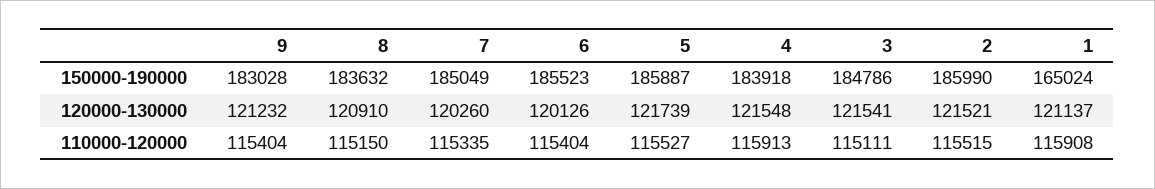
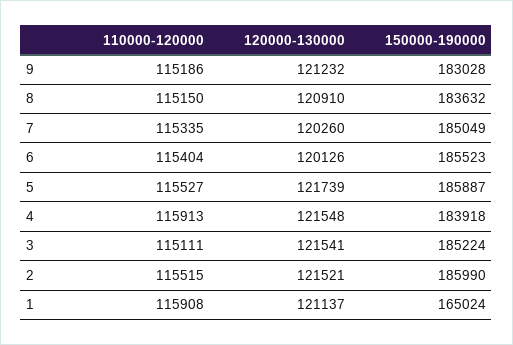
  {
    "9": {
      "150000-190000": 183028,
      "120000-130000": 121232,
-     "110000-120000": 115404
+     "110000-120000": 115186
    },
    "8": {
      "150000-190000": 183632,
      "120000-130000": 120910,
      "110000-120000": 115150
    },
    "7": {
      "150000-190000": 185049,
      "120000-130000": 120260,
      "110000-120000": 115335
    },
    "6": {
      "150000-190000": 185523,
      "120000-130000": 120126,
      "110000-120000": 115404
    },
    "5": {
      "150000-190000": 185887,
      "120000-130000": 121739,
      "110000-120000": 115527
    },
    "4": {
      "150000-190000": 183918,
      "120000-130000": 121548,
      "110000-120000": 115913
    },
    "3": {
-     "150000-190000": 184786,
+     "150000-190000": 185224,
      "120000-130000": 121541,
      "110000-120000": 115111
    },
    "2": {
      "150000-190000": 185990,
      "120000-130000": 121521,
      "110000-120000": 115515
    },
    "1": {
      "150000-190000": 165024,
      "120000-130000": 121137,
      "110000-120000": 115908
    }
  }

